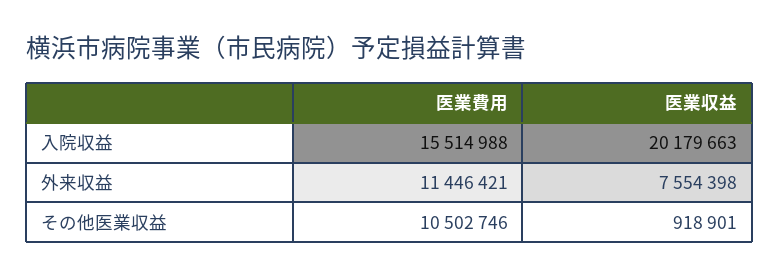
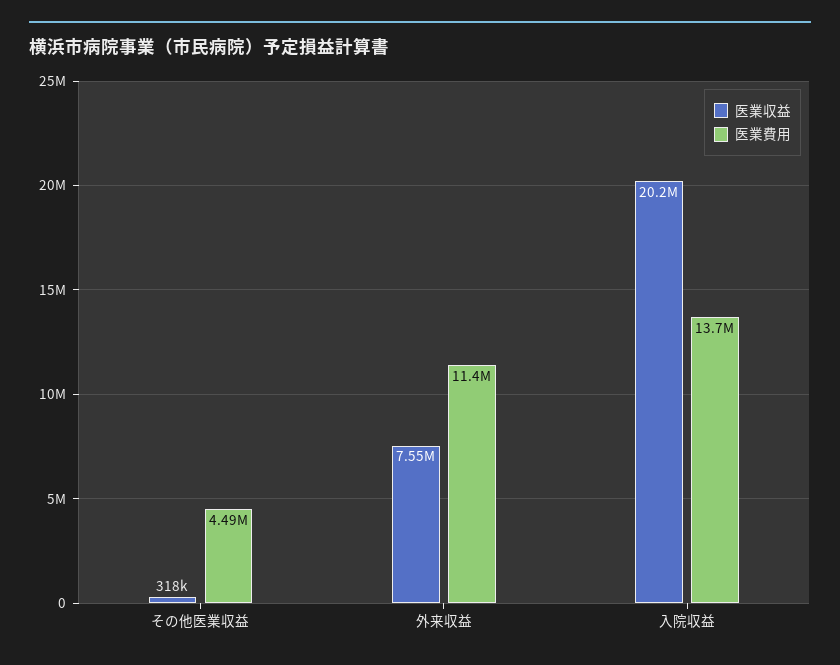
  {
    "医業費用": {
-     "入院収益": 15514988,
+     "入院収益": 13700000,
      "外来収益": 11446421,
-     "その他医業収益": 10502746
+     "その他医業収益": 4490000
    },
    "医業収益": {
      "入院収益": 20179663,
      "外来収益": 7554398,
-     "その他医業収益": 918901
+     "その他医業収益": 318000
    }
  }

